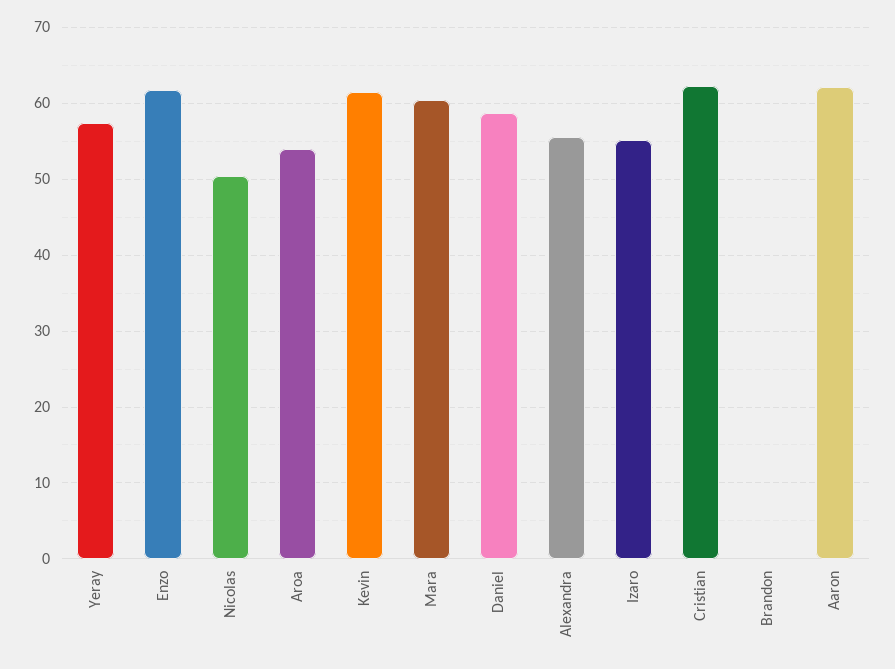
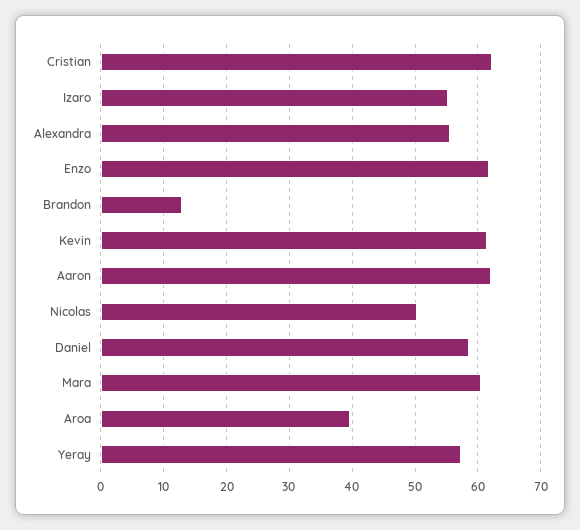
  {
    "Yeray": 57,
    "Enzo": 62,
    "Nicolas": 50,
-   "Aroa": 54,
+   "Aroa": 40,
    "Kevin": 62,
    "Mara": 60,
    "Daniel": 59,
    "Alexandra": 56,
    "Izaro": 55,
    "Cristian": 62,
-   "Brandon": 0,
+   "Brandon": 13,
    "Aaron": 62
  }

